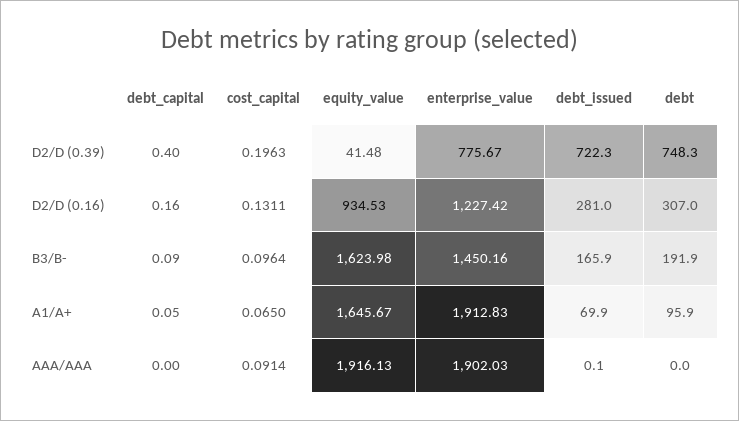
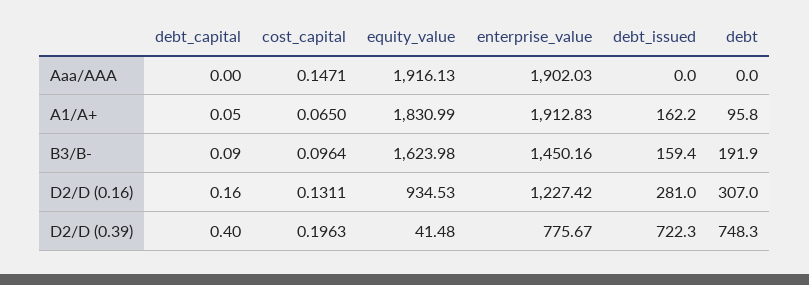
  {
    "debt_capital": {
      "D2/D (0.39)": 0.4,
      "D2/D (0.16)": 0.16,
      "B3/B-": 0.09,
      "A1/A+": 0.05,
      "AAA/AAA": 0
    },
    "cost_capital": {
      "D2/D (0.39)": 0.1963,
      "D2/D (0.16)": 0.1311,
      "B3/B-": 0.0964,
      "A1/A+": 0.065,
-     "AAA/AAA": 0.0914
+     "AAA/AAA": 0.1471
    },
    "equity_value": {
      "D2/D (0.39)": 41.48,
      "D2/D (0.16)": 934.53,
      "B3/B-": 1623.98,
-     "A1/A+": 1645.67,
+     "A1/A+": 1830.99,
      "AAA/AAA": 1916.13
    },
    "enterprise_value": {
      "D2/D (0.39)": 775.67,
      "D2/D (0.16)": 1227.42,
      "B3/B-": 1450.16,
      "A1/A+": 1912.83,
      "AAA/AAA": 1902.03
    },
    "debt_issued": {
      "D2/D (0.39)": 722.3,
      "D2/D (0.16)": 281,
-     "B3/B-": 165.9,
+     "B3/B-": 159.4,
-     "A1/A+": 69.9,
+     "A1/A+": 162.2,
-     "AAA/AAA": 0.1
+     "AAA/AAA": 0
    },
    "debt": {
      "D2/D (0.39)": 748.3,
      "D2/D (0.16)": 307,
      "B3/B-": 191.9,
-     "A1/A+": 95.9,
+     "A1/A+": 95.8,
      "AAA/AAA": 0
    }
  }

